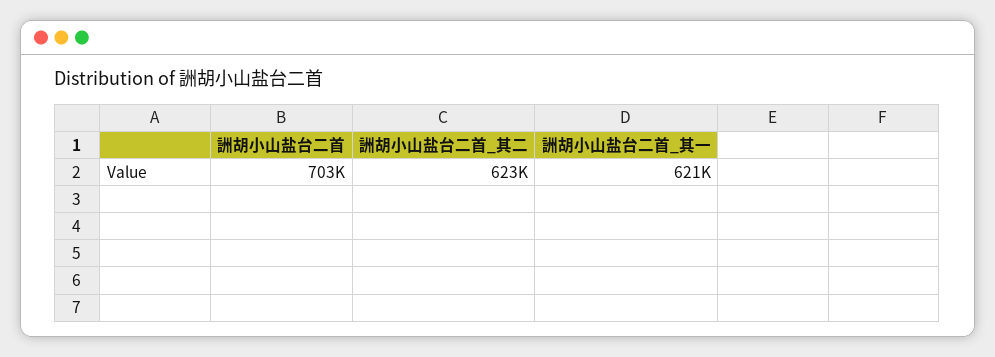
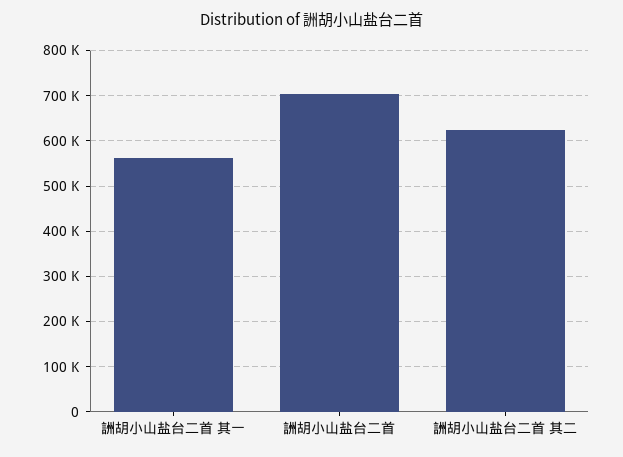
  {
    "詶胡小山盐台二首": 703000,
    "詶胡小山盐台二首_其二": 623000,
-   "詶胡小山盐台二首_其一": 621000
+   "詶胡小山盐台二首_其一": 560000
  }

